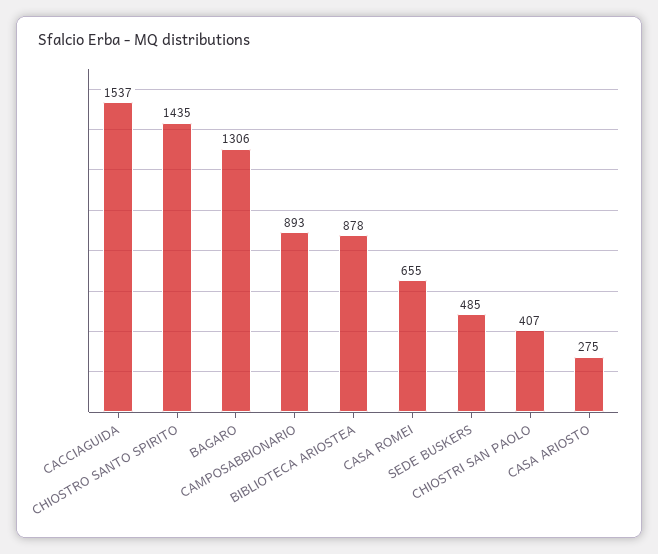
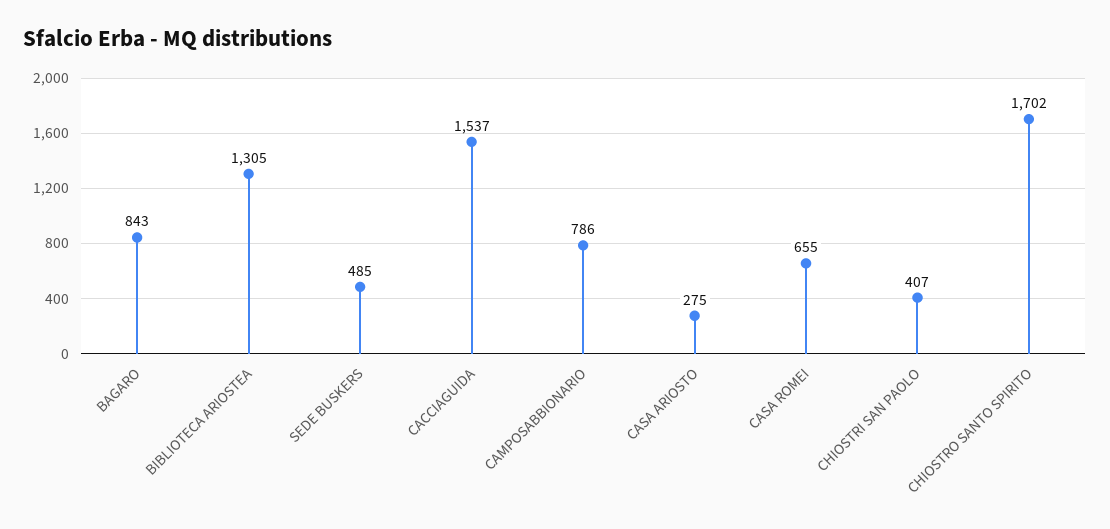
  {
    "CACCIAGUIDA": 1537,
-   "CHIOSTRO SANTO SPIRITO": 1435,
+   "CHIOSTRO SANTO SPIRITO": 1702,
-   "BAGARO": 1306,
+   "BAGARO": 843,
-   "CAMPOSABBIONARIO": 893,
+   "CAMPOSABBIONARIO": 786,
-   "BIBLIOTECA ARIOSTEA": 878,
+   "BIBLIOTECA ARIOSTEA": 1305,
    "CASA ROMEI": 655,
    "SEDE BUSKERS": 485,
    "CHIOSTRI SAN PAOLO": 407,
    "CASA ARIOSTO": 275
  }

